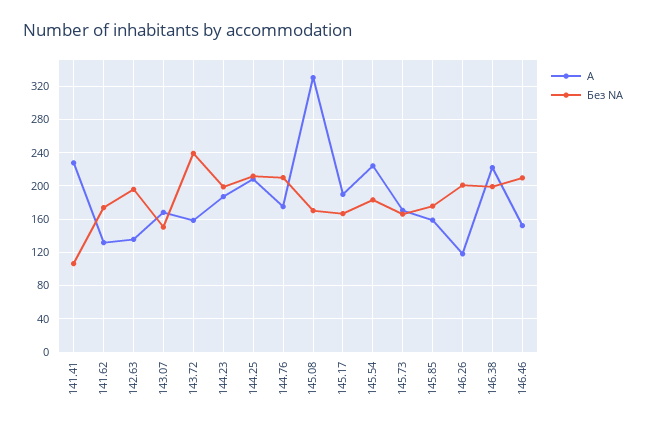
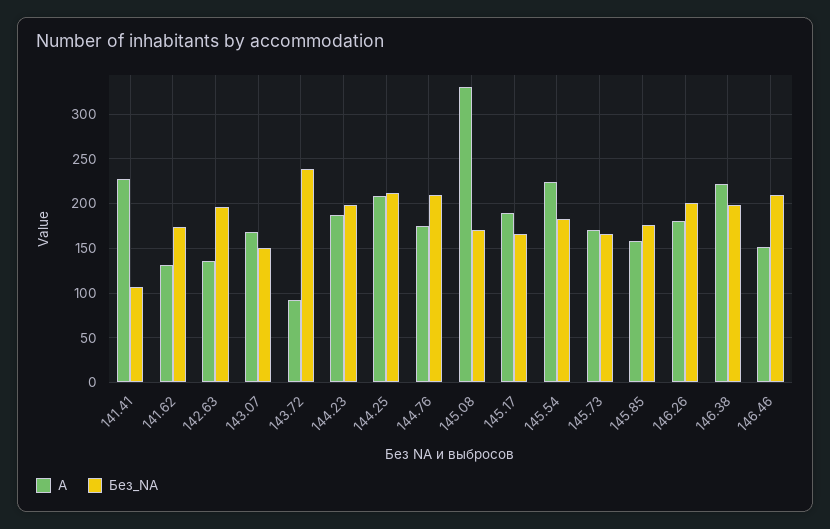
  {
    "A": {
      "141.41": 230,
      "141.62": 130,
      "142.63": 140,
      "143.07": 170,
-     "143.72": 160,
+     "143.72": 90,
      "144.23": 190,
      "144.25": 210,
      "144.76": 180,
      "145.08": 330,
      "145.17": 190,
      "145.54": 220,
      "145.73": 170,
      "145.85": 160,
-     "146.26": 120,
+     "146.26": 180,
      "146.38": 220,
      "146.46": 150
    },
    "Без NA": {
      "141.41": 110,
      "141.62": 170,
      "142.63": 200,
      "143.07": 150,
      "143.72": 240,
      "144.23": 200,
      "144.25": 210,
      "144.76": 210,
      "145.08": 170,
      "145.17": 170,
      "145.54": 180,
      "145.73": 170,
      "145.85": 180,
      "146.26": 200,
      "146.38": 200,
      "146.46": 210
    }
  }

